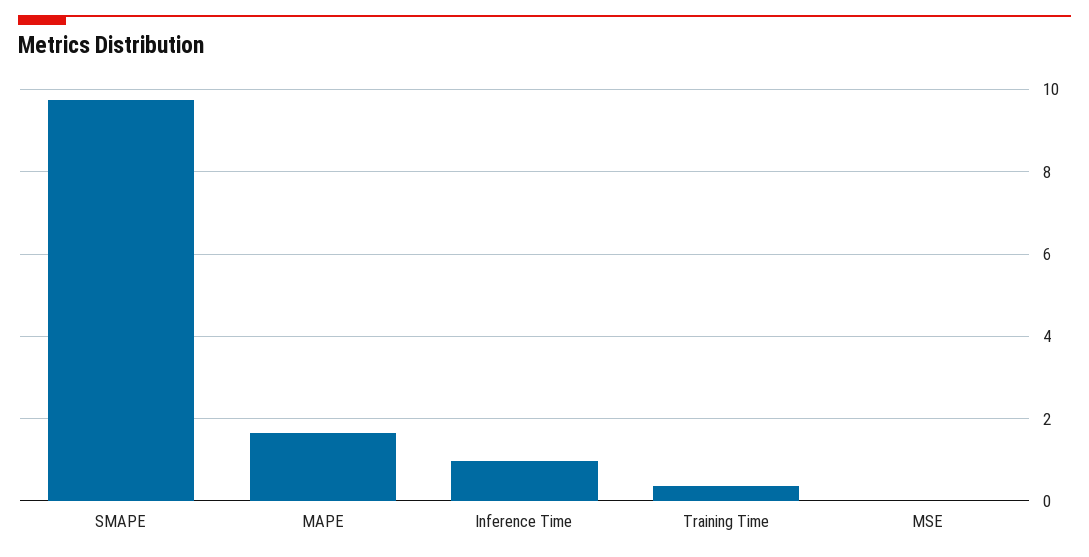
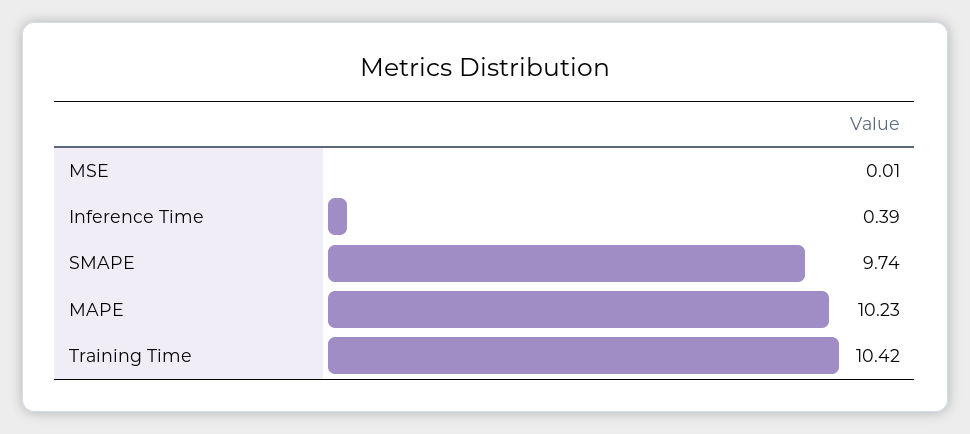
  {
    "SMAPE": 9.74,
-   "MAPE": 1.6,
+   "MAPE": 10.23,
-   "Inference Time": 1,
+   "Inference Time": 0.39,
-   "Training Time": 0.4,
+   "Training Time": 10.42,
    "MSE": 0.01
  }

